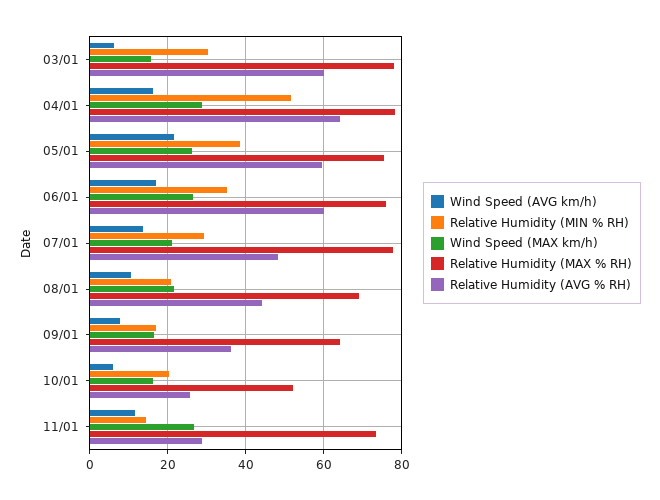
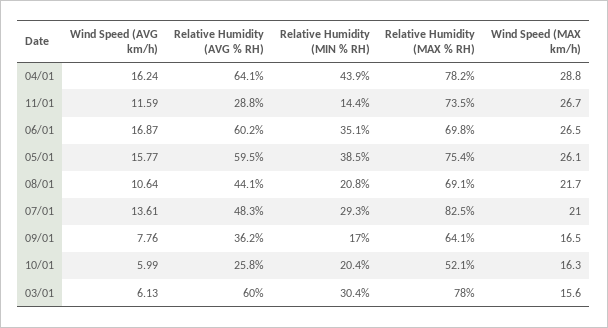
  {
    "Wind Speed (AVG km/h)": {
      "03/01": 6.13,
      "04/01": 16.24,
-     "05/01": 22,
+     "05/01": 15.77,
      "06/01": 16.87,
      "07/01": 13.61,
      "08/01": 10.64,
      "09/01": 7.76,
      "10/01": 5.99,
      "11/01": 11.59
    },
    "Relative Humidity (MIN % RH)": {
      "03/01": 30.4,
-     "04/01": 52,
+     "04/01": 43.9,
      "05/01": 38.5,
      "06/01": 35.1,
      "07/01": 29.3,
      "08/01": 20.8,
      "09/01": 17,
      "10/01": 20.4,
      "11/01": 14.4
    },
    "Wind Speed (MAX km/h)": {
      "03/01": 15.6,
      "04/01": 28.8,
      "05/01": 26.1,
      "06/01": 26.5,
      "07/01": 21,
      "08/01": 21.7,
      "09/01": 16.5,
      "10/01": 16.3,
      "11/01": 26.7
    },
    "Relative Humidity (MAX % RH)": {
      "03/01": 78,
      "04/01": 78.2,
      "05/01": 75.4,
-     "06/01": 76,
+     "06/01": 69.8,
-     "07/01": 78,
+     "07/01": 82.5,
      "08/01": 69.1,
      "09/01": 64.1,
      "10/01": 52.1,
      "11/01": 73.5
    },
    "Relative Humidity (AVG % RH)": {
      "03/01": 60,
      "04/01": 64.1,
      "05/01": 59.5,
      "06/01": 60.2,
      "07/01": 48.3,
      "08/01": 44.1,
      "09/01": 36.2,
      "10/01": 25.8,
      "11/01": 28.8
    }
  }

